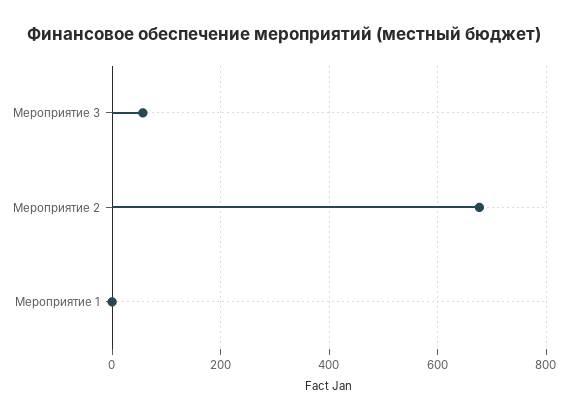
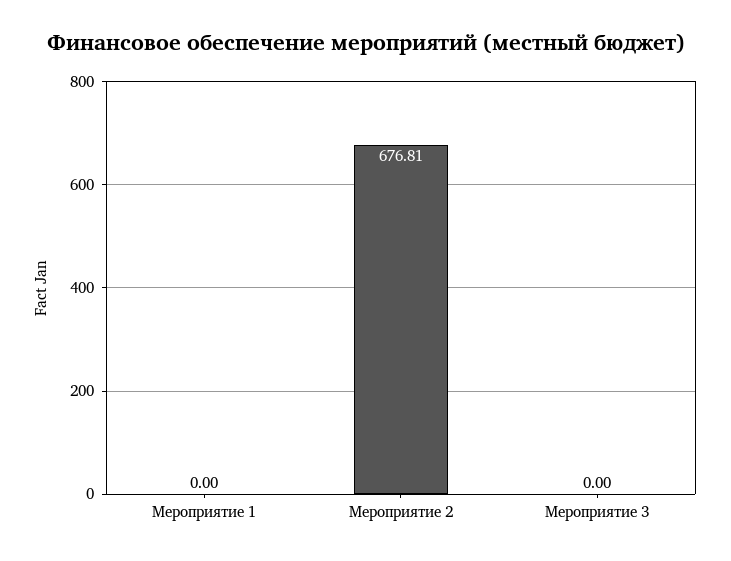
  {
-   "Мероприятие 3": 60,
+   "Мероприятие 3": 0,
    "Мероприятие 2": 676.81,
    "Мероприятие 1": 0
  }

